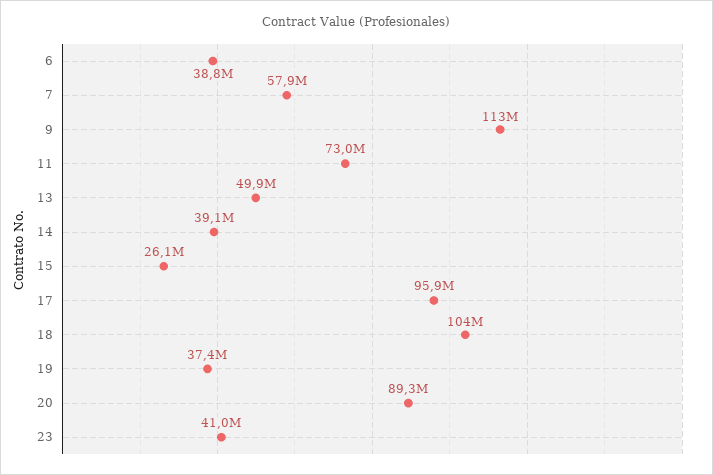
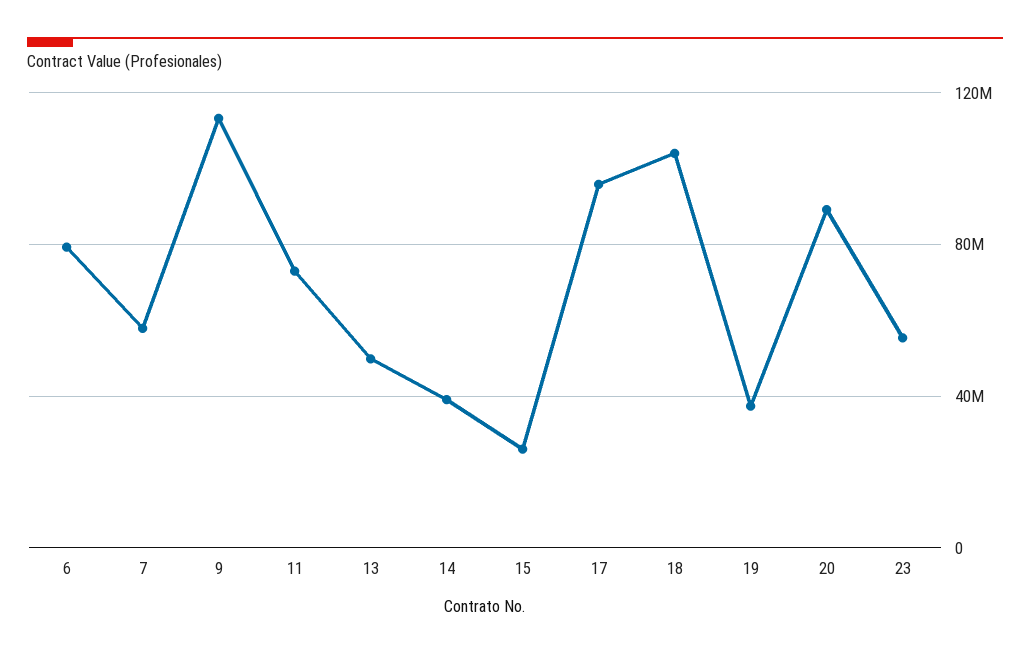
  {
-   "6": 38800000,
+   "6": 80000000,
    "7": 57900000,
    "9": 113000000,
    "11": 73000000,
    "13": 49900000,
    "14": 39100000,
    "15": 26100000,
    "17": 95900000,
    "18": 104000000,
    "19": 37400000,
    "20": 89300000,
-   "23": 41000000
+   "23": 55000000
  }

